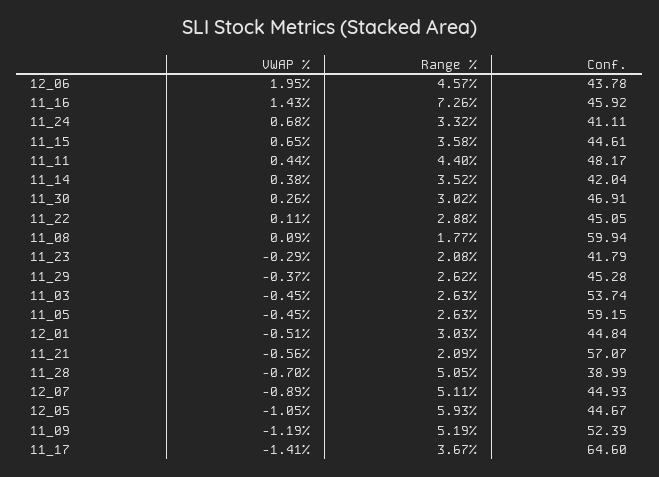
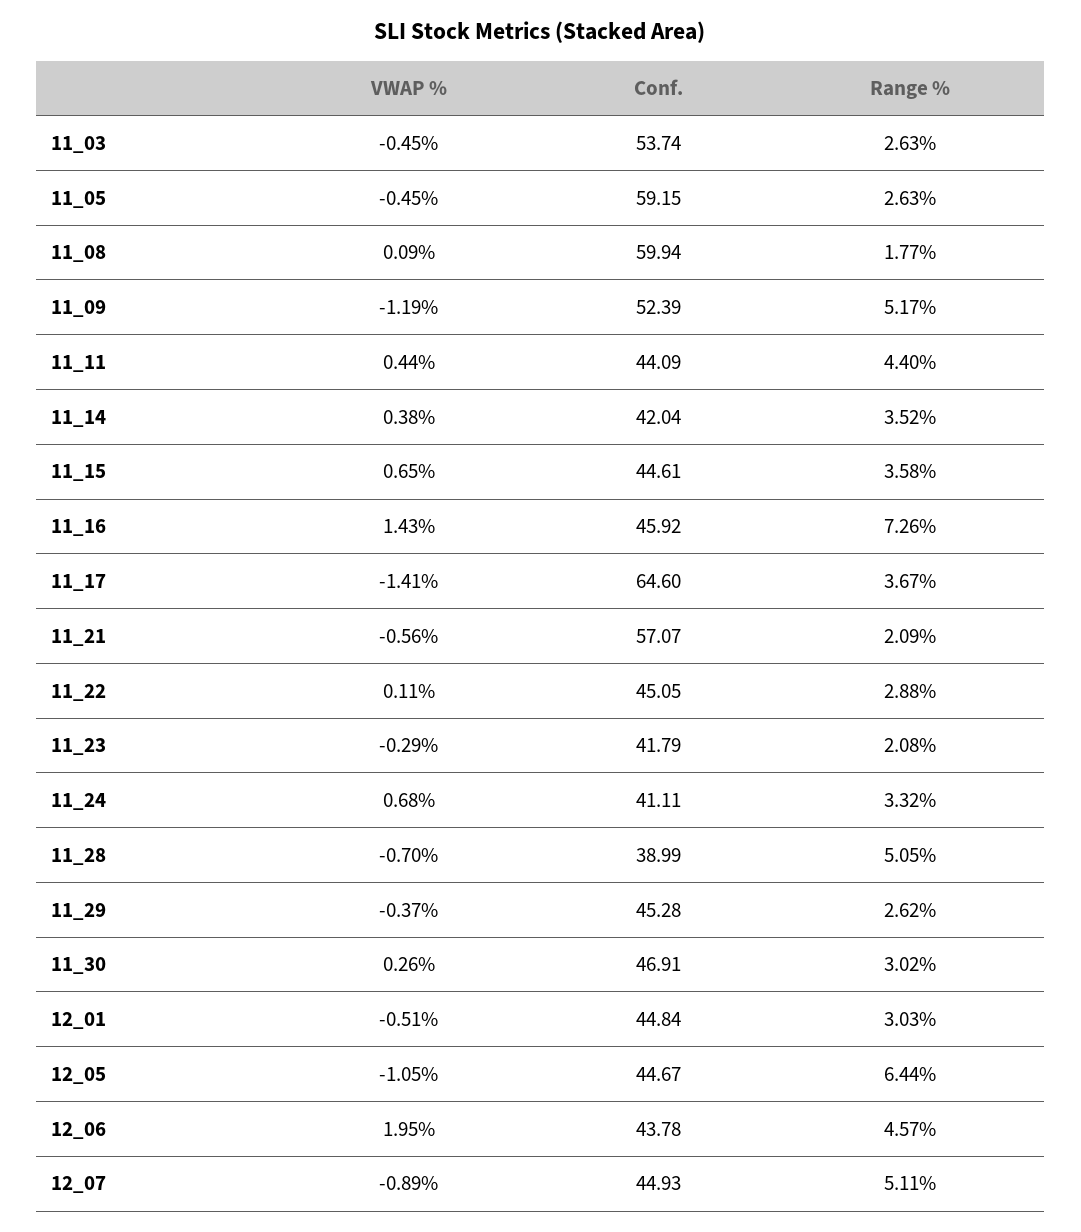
  {
    "VWAP %": {
      "12_06": 1.95,
      "11_16": 1.43,
      "11_24": 0.68,
      "11_15": 0.65,
      "11_11": 0.44,
      "11_14": 0.38,
      "11_30": 0.26,
      "11_22": 0.11,
      "11_08": 0.09,
      "11_23": -0.29,
      "11_29": -0.37,
      "11_03": -0.45,
      "11_05": -0.45,
      "12_01": -0.51,
      "11_21": -0.56,
      "11_28": -0.7,
      "12_07": -0.89,
      "12_05": -1.05,
      "11_09": -1.19,
      "11_17": -1.41
    },
    "Range %": {
      "12_06": 4.57,
      "11_16": 7.26,
      "11_24": 3.32,
      "11_15": 3.58,
      "11_11": 4.4,
      "11_14": 3.52,
      "11_30": 3.02,
      "11_22": 2.88,
      "11_08": 1.77,
      "11_23": 2.08,
      "11_29": 2.62,
      "11_03": 2.63,
      "11_05": 2.63,
      "12_01": 3.03,
      "11_21": 2.09,
      "11_28": 5.05,
      "12_07": 5.11,
-     "12_05": 5.93,
+     "12_05": 6.44,
-     "11_09": 5.19,
+     "11_09": 5.17,
      "11_17": 3.67
    },
    "Conf.": {
      "12_06": 43.78,
      "11_16": 45.92,
      "11_24": 41.11,
      "11_15": 44.61,
-     "11_11": 48.17,
+     "11_11": 44.09,
      "11_14": 42.04,
      "11_30": 46.91,
      "11_22": 45.05,
      "11_08": 59.94,
      "11_23": 41.79,
      "11_29": 45.28,
      "11_03": 53.74,
      "11_05": 59.15,
      "12_01": 44.84,
      "11_21": 57.07,
      "11_28": 38.99,
      "12_07": 44.93,
      "12_05": 44.67,
      "11_09": 52.39,
      "11_17": 64.6
    }
  }

